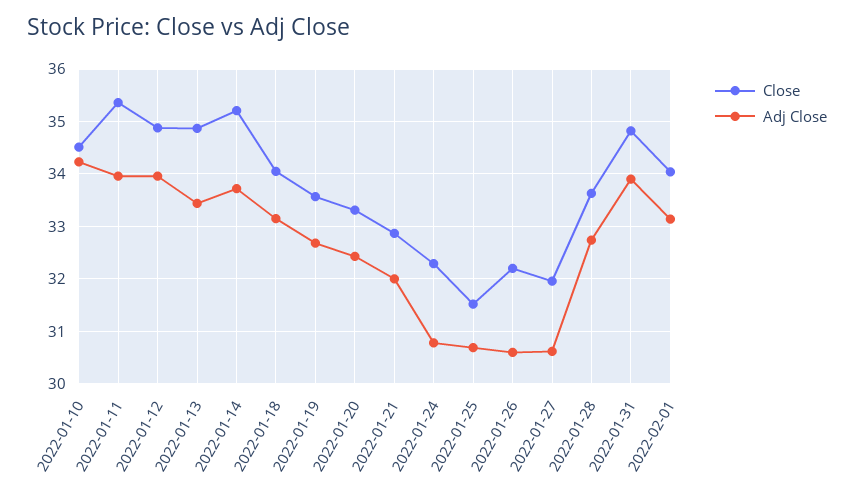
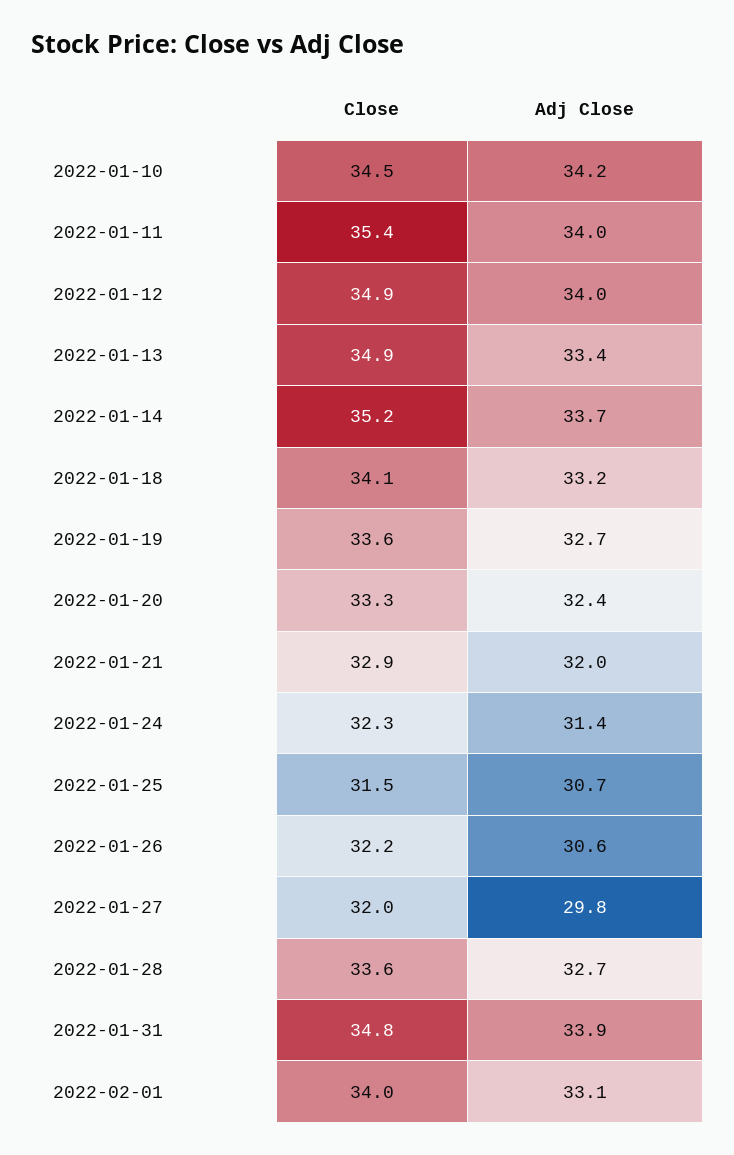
  {
    "Close": {
      "2022-01-10": 34.5,
      "2022-01-11": 35.4,
      "2022-01-12": 34.9,
      "2022-01-13": 34.9,
      "2022-01-14": 35.2,
      "2022-01-18": 34.1,
      "2022-01-19": 33.6,
      "2022-01-20": 33.3,
      "2022-01-21": 32.9,
      "2022-01-24": 32.3,
      "2022-01-25": 31.5,
      "2022-01-26": 32.2,
      "2022-01-27": 32,
      "2022-01-28": 33.6,
      "2022-01-31": 34.8,
      "2022-02-01": 34
    },
    "Adj Close": {
      "2022-01-10": 34.2,
      "2022-01-11": 34,
      "2022-01-12": 34,
      "2022-01-13": 33.4,
      "2022-01-14": 33.7,
      "2022-01-18": 33.2,
      "2022-01-19": 32.7,
      "2022-01-20": 32.4,
      "2022-01-21": 32,
-     "2022-01-24": 30.8,
+     "2022-01-24": 31.4,
      "2022-01-25": 30.7,
      "2022-01-26": 30.6,
-     "2022-01-27": 30.6,
+     "2022-01-27": 29.8,
      "2022-01-28": 32.7,
      "2022-01-31": 33.9,
      "2022-02-01": 33.1
    }
  }

